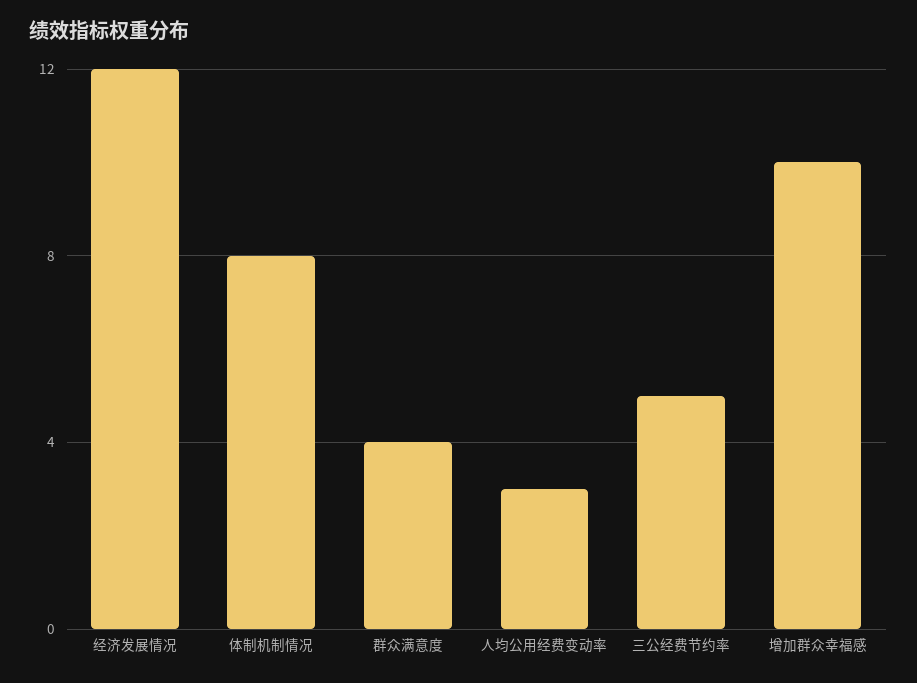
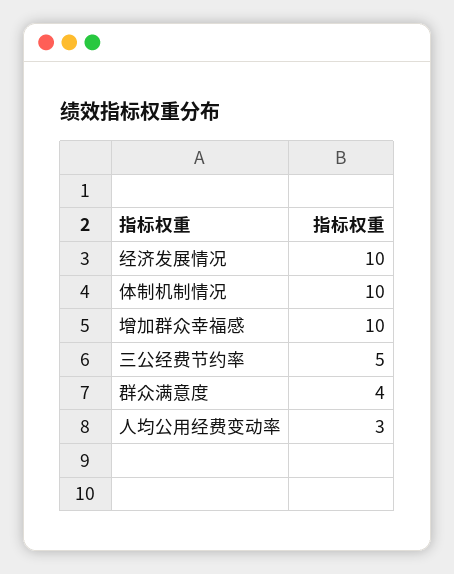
  {
-   "经济发展情况": 12,
+   "经济发展情况": 10,
-   "体制机制情况": 8,
+   "体制机制情况": 10,
    "群众满意度": 4,
    "人均公用经费变动率": 3,
    "三公经费节约率": 5,
    "增加群众幸福感": 10
  }

